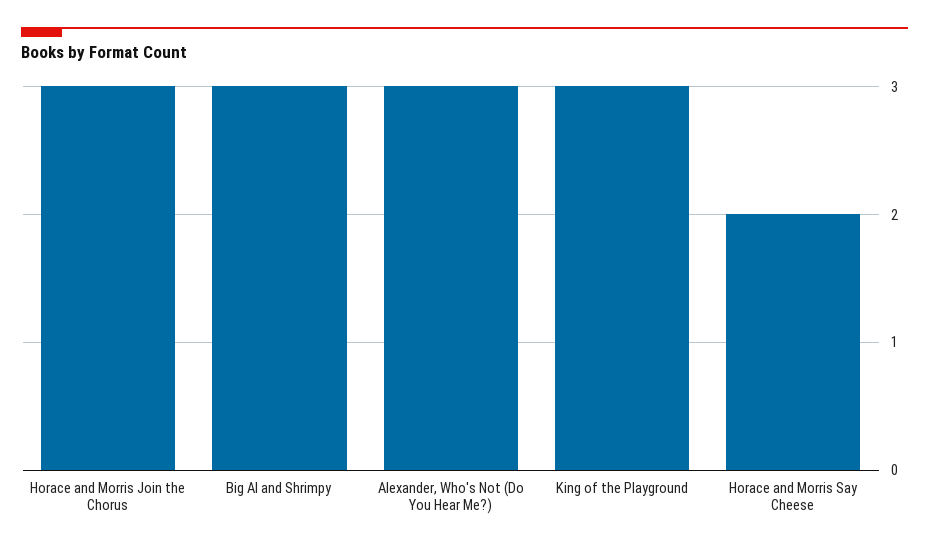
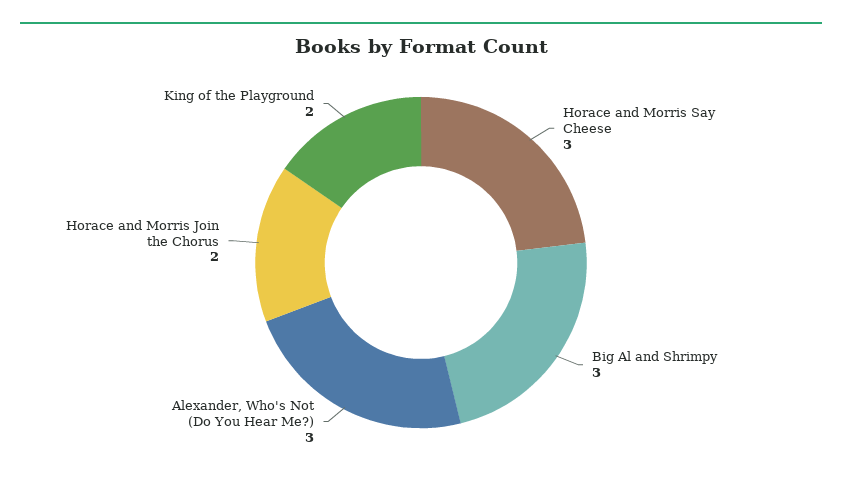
  {
-   "Horace and Morris Join the Chorus": 3,
+   "Horace and Morris Join the Chorus": 2,
    "Big Al and Shrimpy": 3,
    "Alexander, Who's Not (Do You Hear Me?)": 3,
-   "King of the Playground": 3,
+   "King of the Playground": 2,
-   "Horace and Morris Say Cheese": 2
+   "Horace and Morris Say Cheese": 3
  }

